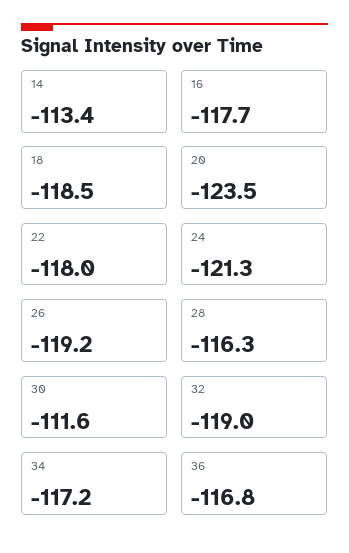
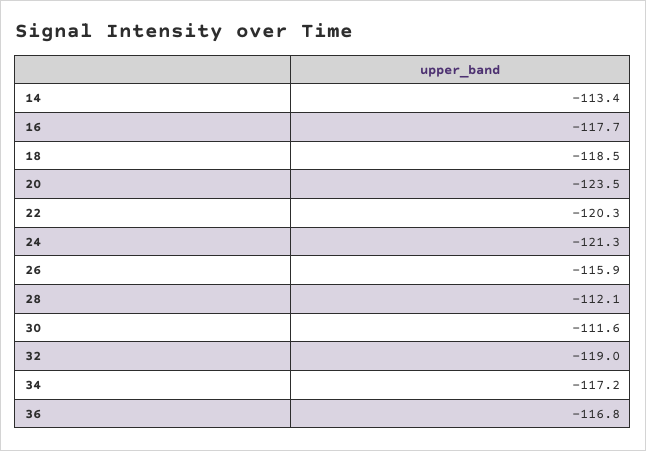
  {
    "14": -113.4,
    "16": -117.7,
    "18": -118.5,
    "20": -123.5,
-   "22": -118,
+   "22": -120.3,
    "24": -121.3,
-   "26": -119.2,
+   "26": -115.9,
-   "28": -116.3,
+   "28": -112.1,
    "30": -111.6,
    "32": -119,
    "34": -117.2,
    "36": -116.8
  }

